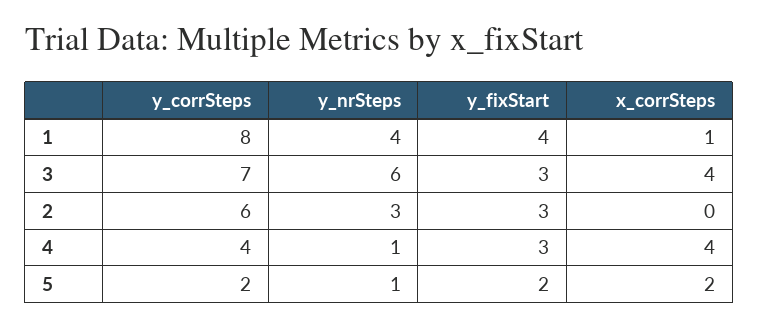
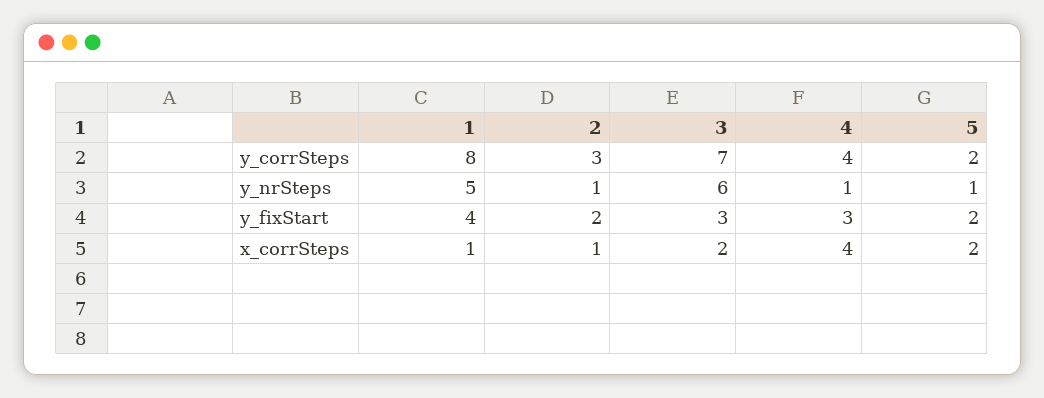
  {
    "y_corrSteps": {
      "1": 8,
      "3": 7,
-     "2": 6,
+     "2": 3,
      "4": 4,
      "5": 2
    },
    "y_nrSteps": {
-     "1": 4,
+     "1": 5,
      "3": 6,
-     "2": 3,
+     "2": 1,
      "4": 1,
      "5": 1
    },
    "y_fixStart": {
      "1": 4,
      "3": 3,
-     "2": 3,
+     "2": 2,
      "4": 3,
      "5": 2
    },
    "x_corrSteps": {
      "1": 1,
-     "3": 4,
+     "3": 2,
-     "2": 0,
+     "2": 1,
      "4": 4,
      "5": 2
    }
  }

